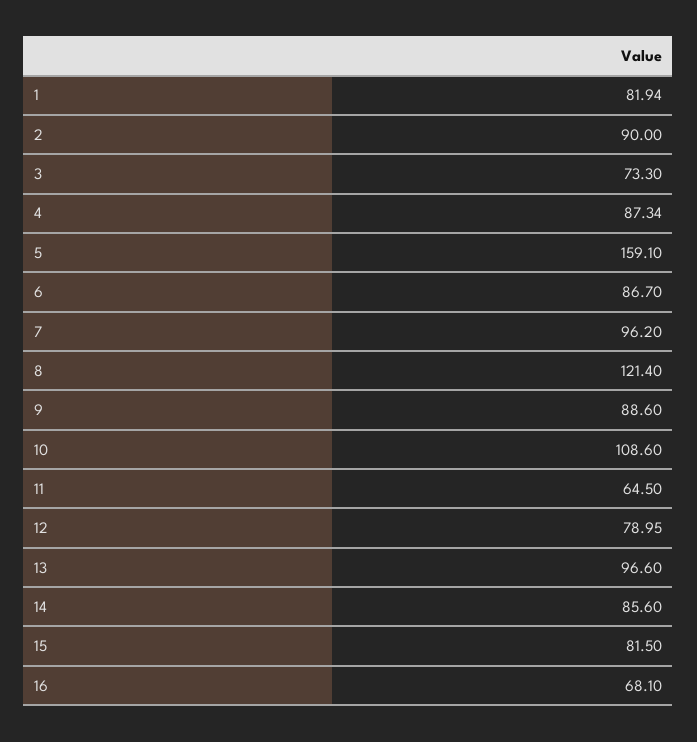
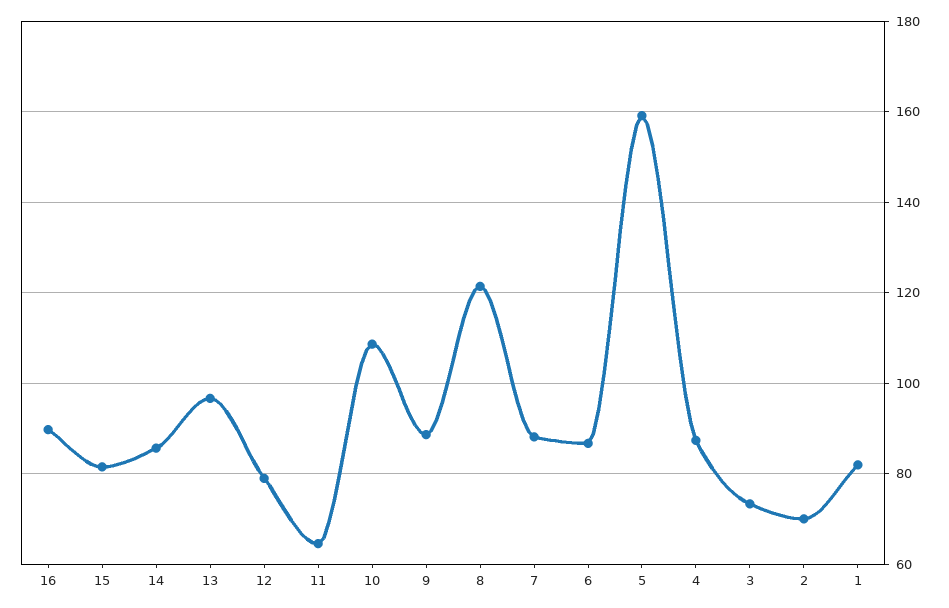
  {
    "1": 81.94,
-   "2": 90,
+   "2": 70,
    "3": 73.3,
    "4": 87.34,
    "5": 159.1,
    "6": 86.7,
-   "7": 96.2,
+   "7": 88,
    "8": 121.4,
    "9": 88.6,
    "10": 108.6,
    "11": 64.5,
    "12": 78.95,
    "13": 96.6,
    "14": 85.6,
    "15": 81.5,
-   "16": 68.1
+   "16": 90
  }

